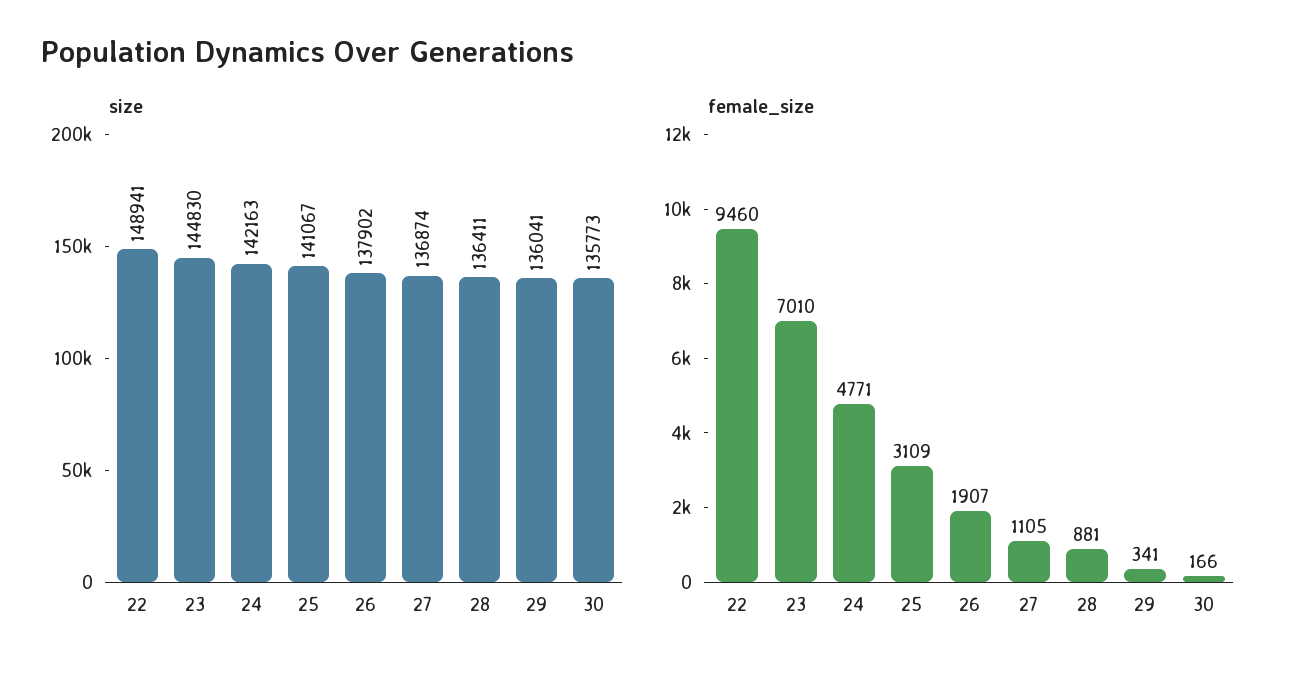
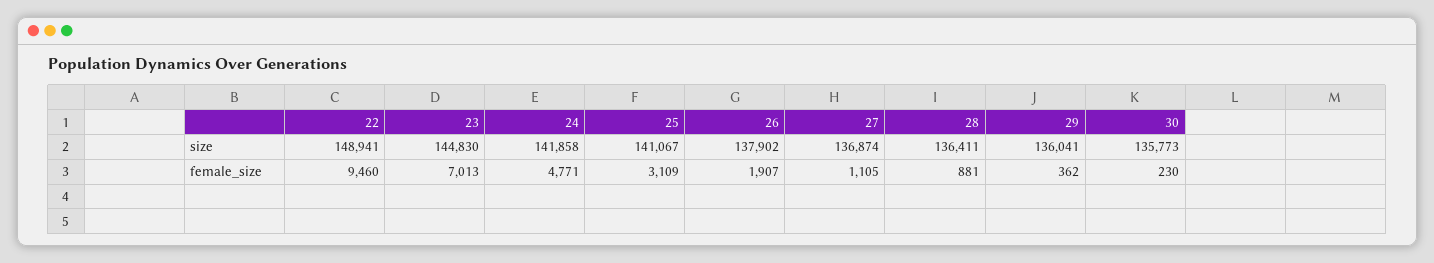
  {
    "size": {
      "22": 148941,
      "23": 144830,
-     "24": 142163,
+     "24": 141858,
      "25": 141067,
      "26": 137902,
      "27": 136874,
      "28": 136411,
      "29": 136041,
      "30": 135773
    },
    "female_size": {
      "22": 9460,
-     "23": 7010,
+     "23": 7013,
      "24": 4771,
      "25": 3109,
      "26": 1907,
      "27": 1105,
      "28": 881,
-     "29": 341,
+     "29": 362,
-     "30": 166
+     "30": 230
    }
  }

